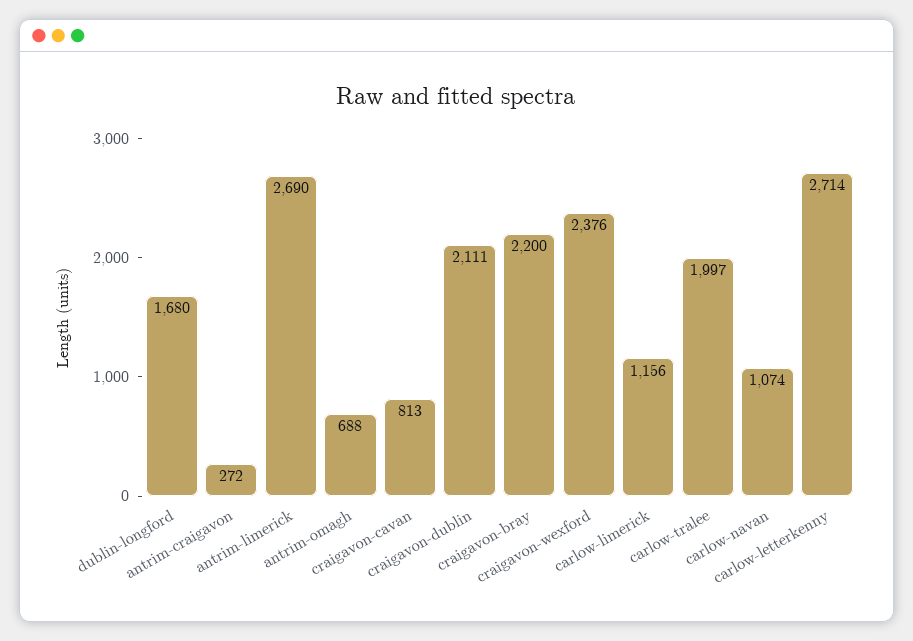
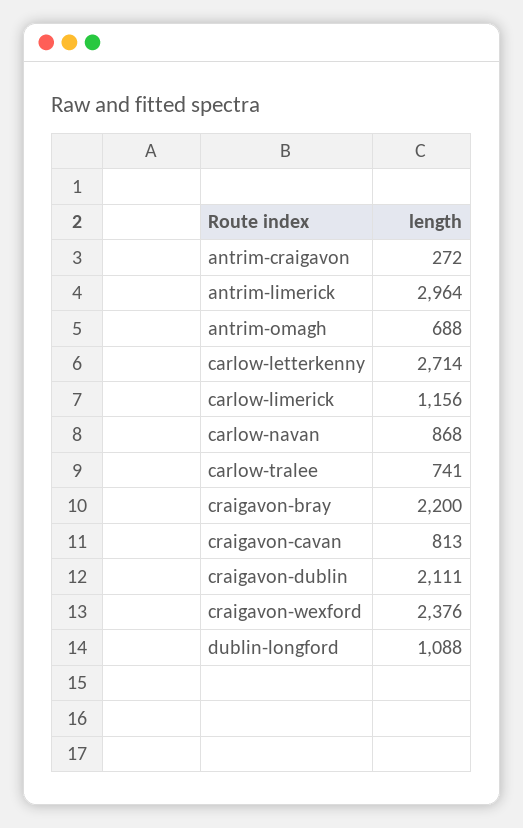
  {
-   "dublin-longford": 1680,
+   "dublin-longford": 1088,
    "antrim-craigavon": 272,
-   "antrim-limerick": 2690,
+   "antrim-limerick": 2964,
    "antrim-omagh": 688,
    "craigavon-cavan": 813,
    "craigavon-dublin": 2111,
    "craigavon-bray": 2200,
    "craigavon-wexford": 2376,
    "carlow-limerick": 1156,
-   "carlow-tralee": 1997,
+   "carlow-tralee": 741,
-   "carlow-navan": 1074,
+   "carlow-navan": 868,
    "carlow-letterkenny": 2714
  }

